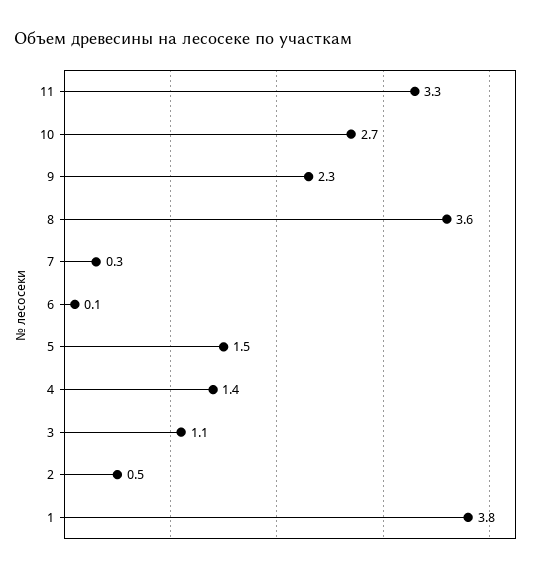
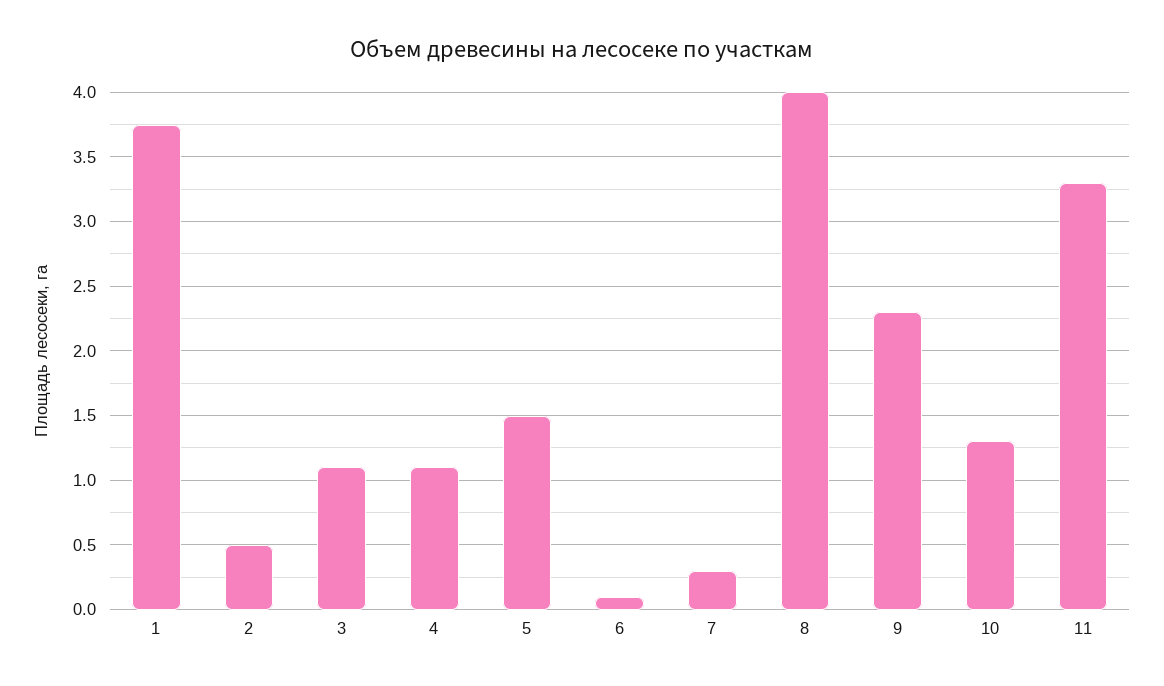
  {
    "11": 3.3,
-   "10": 2.7,
+   "10": 1.3,
    "9": 2.3,
-   "8": 3.6,
+   "8": 4,
    "7": 0.3,
    "6": 0.1,
    "5": 1.5,
-   "4": 1.4,
+   "4": 1.1,
    "3": 1.1,
    "2": 0.5,
    "1": 3.8
  }

